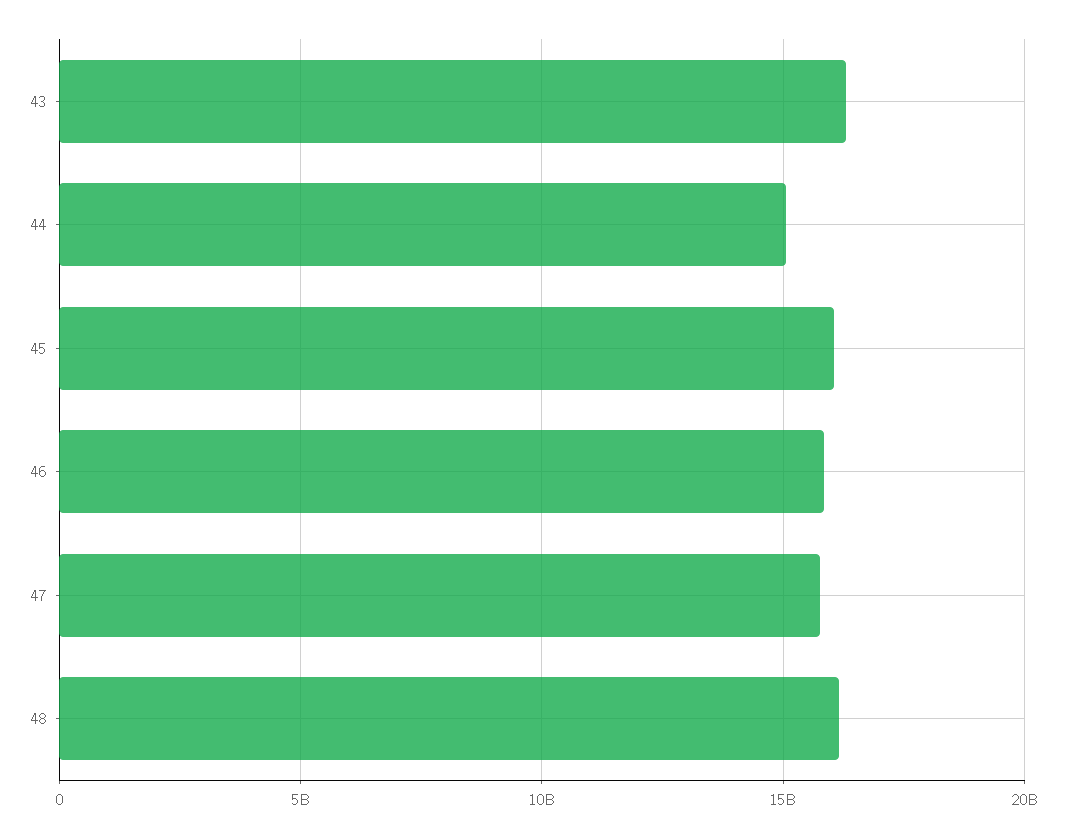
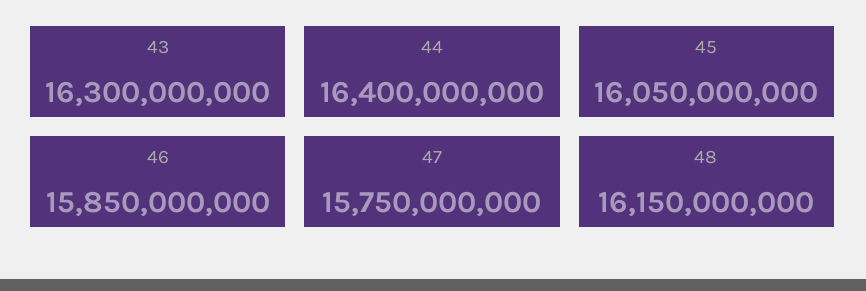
  {
    "43": 16300000000,
-   "44": 15000000000,
+   "44": 16400000000,
    "45": 16050000000,
    "46": 15850000000,
    "47": 15750000000,
    "48": 16150000000
  }

